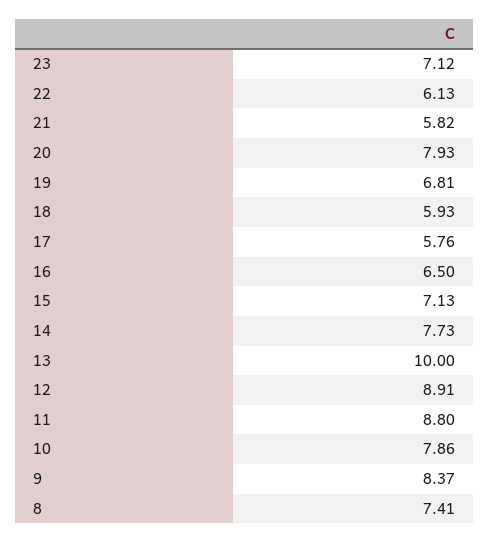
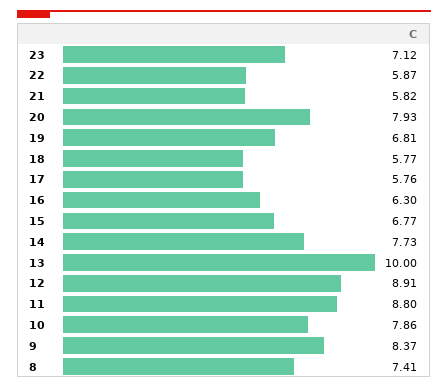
  {
    "23": 7.12,
-   "22": 6.13,
+   "22": 5.87,
    "21": 5.82,
    "20": 7.93,
    "19": 6.81,
-   "18": 5.93,
+   "18": 5.77,
    "17": 5.76,
-   "16": 6.5,
+   "16": 6.3,
-   "15": 7.13,
+   "15": 6.77,
    "14": 7.73,
    "13": 10,
    "12": 8.91,
    "11": 8.8,
    "10": 7.86,
    "9": 8.37,
    "8": 7.41
  }

